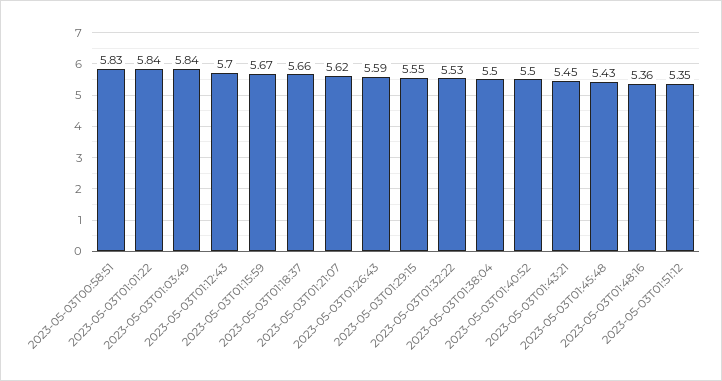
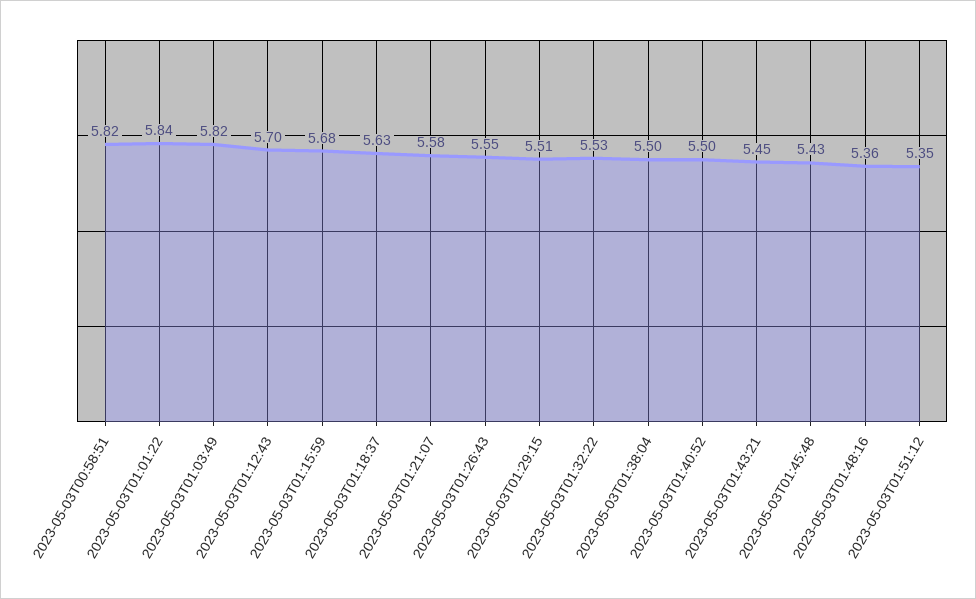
  {
-   "2023-05-03T00:58:51": 5.83,
+   "2023-05-03T00:58:51": 5.82,
    "2023-05-03T01:01:22": 5.84,
-   "2023-05-03T01:03:49": 5.84,
+   "2023-05-03T01:03:49": 5.82,
    "2023-05-03T01:12:43": 5.7,
-   "2023-05-03T01:15:59": 5.67,
+   "2023-05-03T01:15:59": 5.68,
-   "2023-05-03T01:18:37": 5.66,
+   "2023-05-03T01:18:37": 5.63,
-   "2023-05-03T01:21:07": 5.62,
+   "2023-05-03T01:21:07": 5.58,
-   "2023-05-03T01:26:43": 5.59,
+   "2023-05-03T01:26:43": 5.55,
-   "2023-05-03T01:29:15": 5.55,
+   "2023-05-03T01:29:15": 5.51,
    "2023-05-03T01:32:22": 5.53,
    "2023-05-03T01:38:04": 5.5,
    "2023-05-03T01:40:52": 5.5,
    "2023-05-03T01:43:21": 5.45,
    "2023-05-03T01:45:48": 5.43,
    "2023-05-03T01:48:16": 5.36,
    "2023-05-03T01:51:12": 5.35
  }

